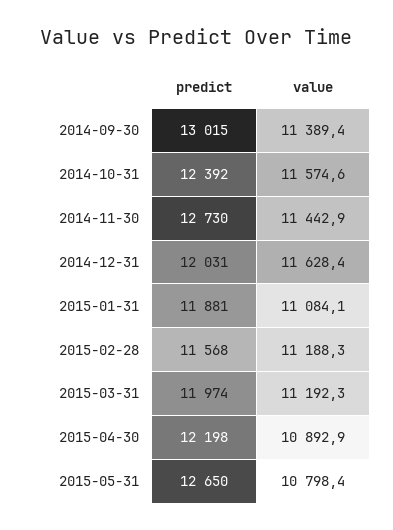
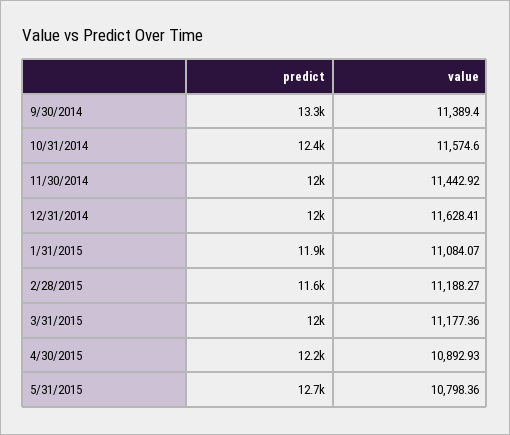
  {
    "predict": {
-     "2014-09-30": 13015,
+     "2014-09-30": 13300,
      "2014-10-31": 12392,
-     "2014-11-30": 12730,
+     "2014-11-30": 12000,
      "2014-12-31": 12031,
      "2015-01-31": 11881,
      "2015-02-28": 11568,
      "2015-03-31": 11974,
      "2015-04-30": 12198,
      "2015-05-31": 12650
    },
    "value": {
      "2014-09-30": 11389.4,
      "2014-10-31": 11574.6,
      "2014-11-30": 11442.92,
      "2014-12-31": 11628.41,
      "2015-01-31": 11084.07,
      "2015-02-28": 11188.27,
-     "2015-03-31": 11192.3,
+     "2015-03-31": 11177.36,
      "2015-04-30": 10892.93,
      "2015-05-31": 10798.36
    }
  }

